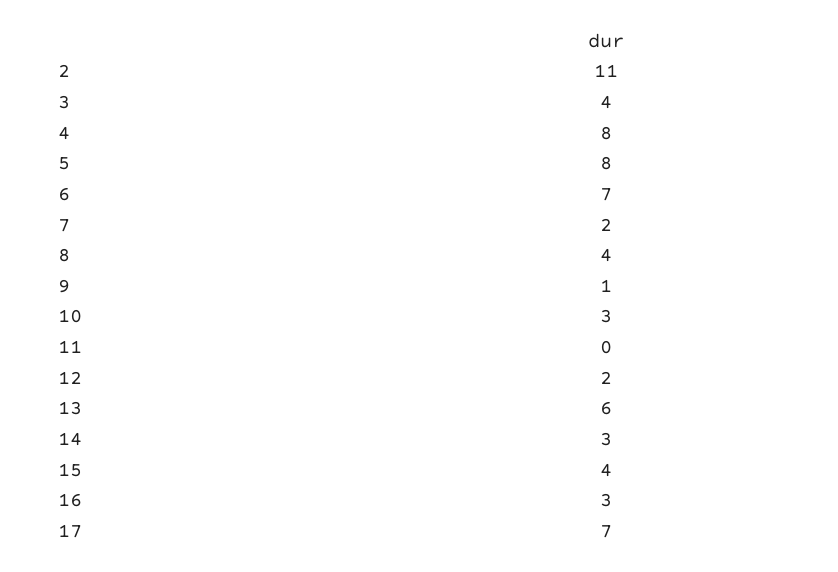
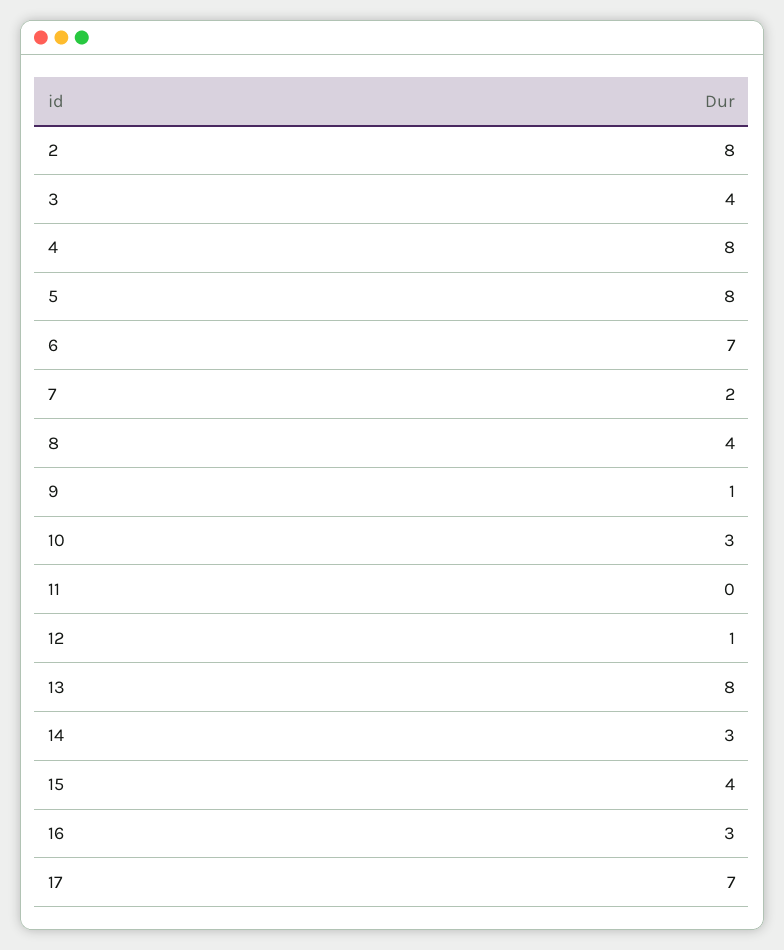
  {
-   "2": 11,
+   "2": 8,
    "3": 4,
    "4": 8,
    "5": 8,
    "6": 7,
    "7": 2,
    "8": 4,
    "9": 1,
    "10": 3,
    "11": 0,
-   "12": 2,
+   "12": 1,
-   "13": 6,
+   "13": 8,
    "14": 3,
    "15": 4,
    "16": 3,
    "17": 7
  }

